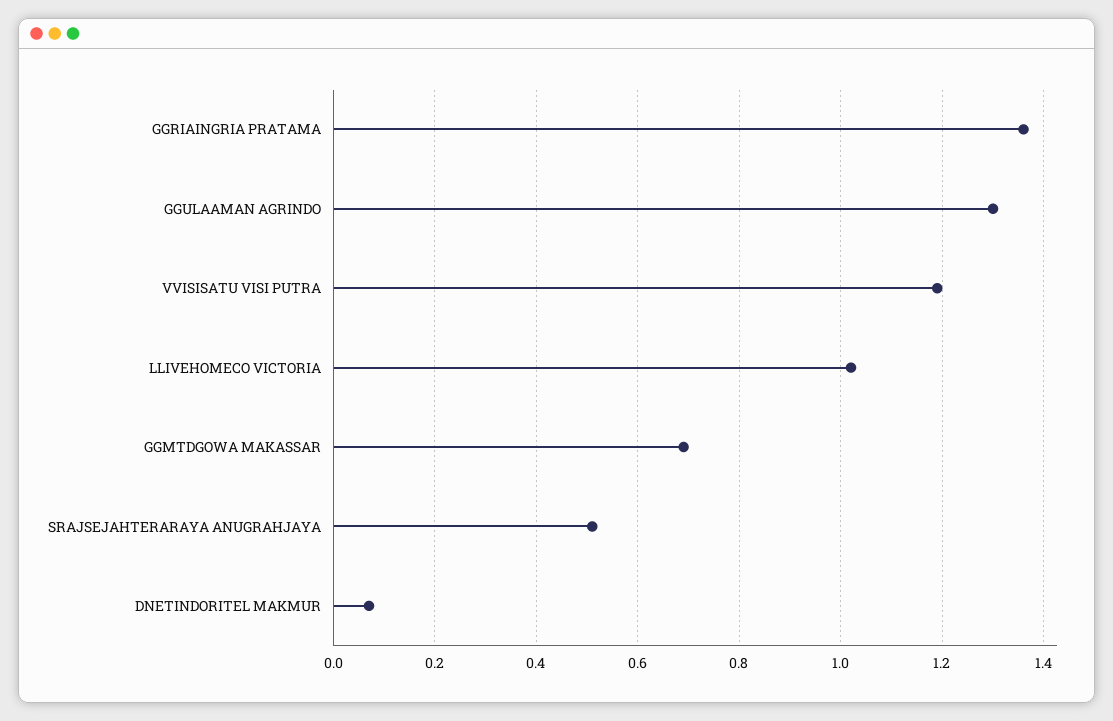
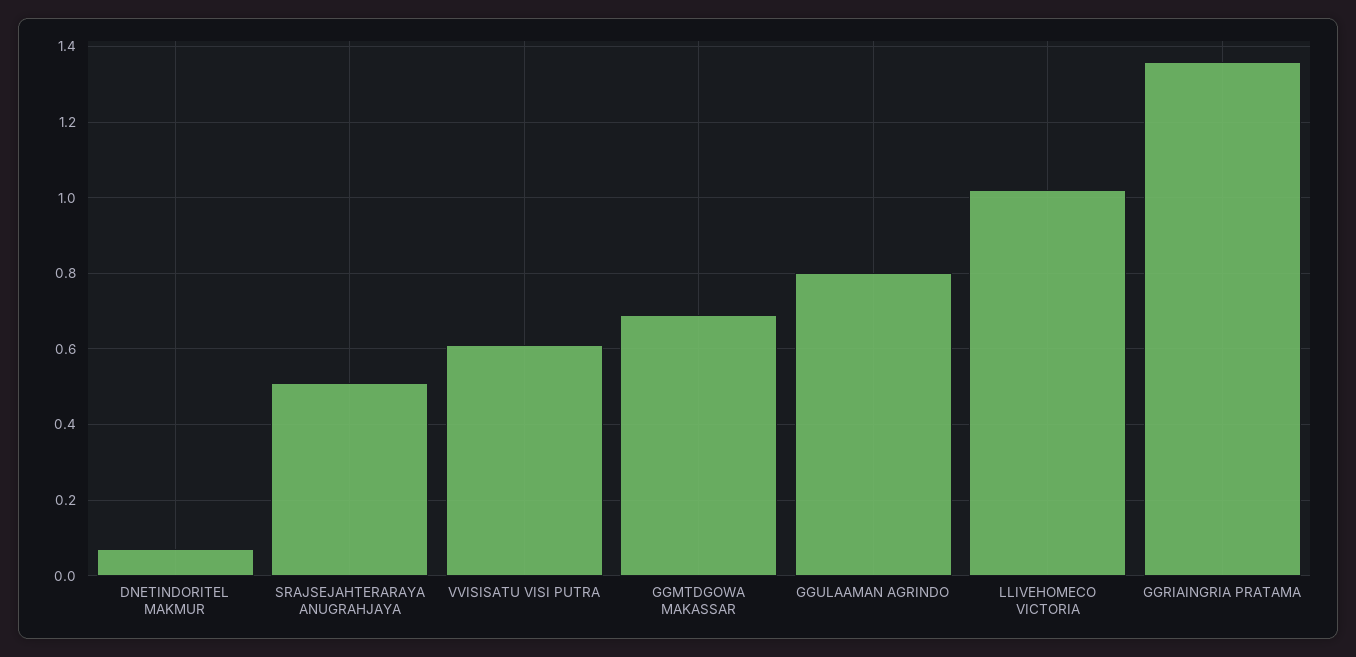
  {
    "GGRIAINGRIA PRATAMA": 1.35,
-   "GGULAAMAN AGRINDO": 1.3,
+   "GGULAAMAN AGRINDO": 0.8,
-   "VVISISATU VISI PUTRA": 1.2,
+   "VVISISATU VISI PUTRA": 0.6,
    "LLIVEHOMECO VICTORIA": 1,
    "GGMTDGOWA MAKASSAR": 0.7,
    "SRAJSEJAHTERARAYA ANUGRAHJAYA": 0.5,
    "DNETINDORITEL MAKMUR": 0.05
  }

